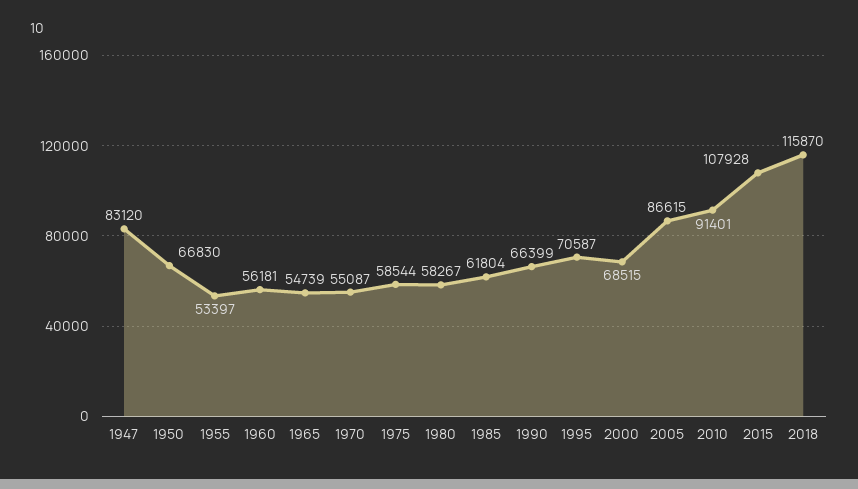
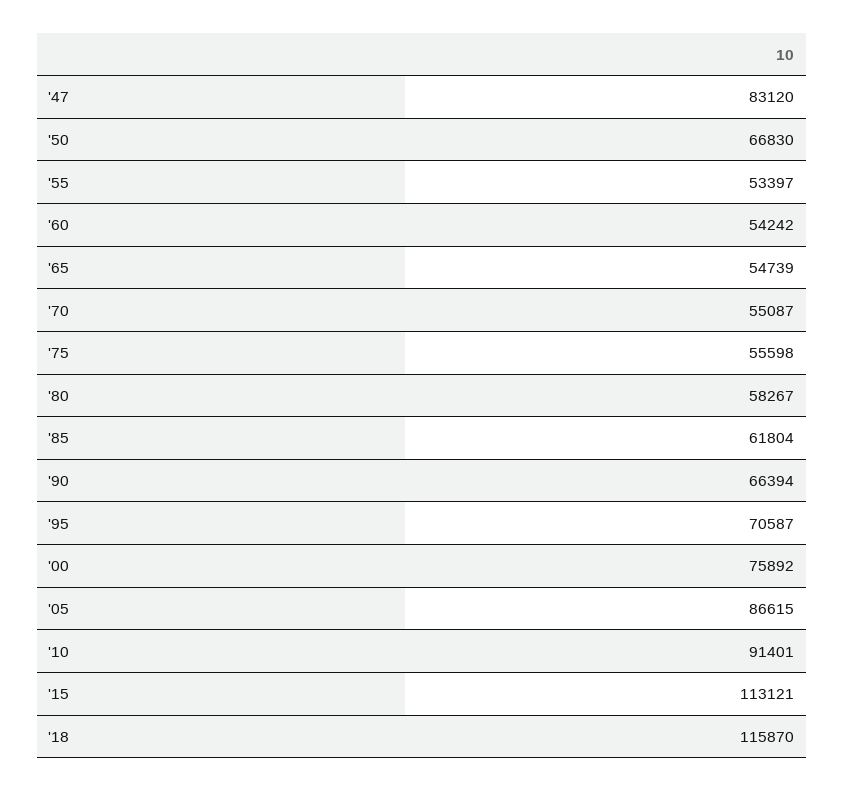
  {
    "1947": 83120,
    "1950": 66830,
    "1955": 53397,
-   "1960": 56181,
+   "1960": 54242,
    "1965": 54739,
    "1970": 55087,
-   "1975": 58544,
+   "1975": 55598,
    "1980": 58267,
    "1985": 61804,
-   "1990": 66399,
+   "1990": 66394,
    "1995": 70587,
-   "2000": 68515,
+   "2000": 75892,
    "2005": 86615,
    "2010": 91401,
-   "2015": 107928,
+   "2015": 113121,
    "2018": 115870
  }

